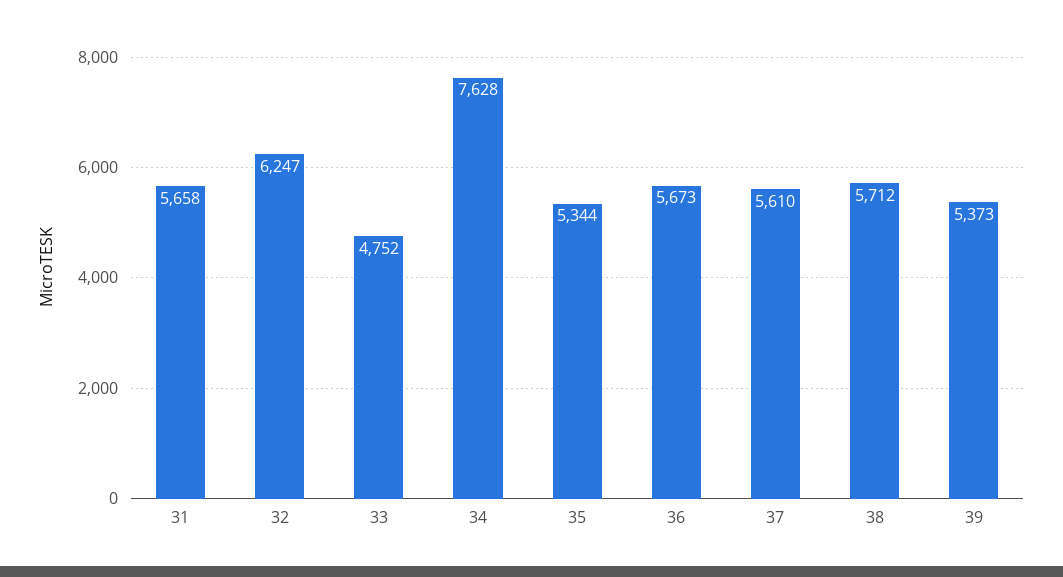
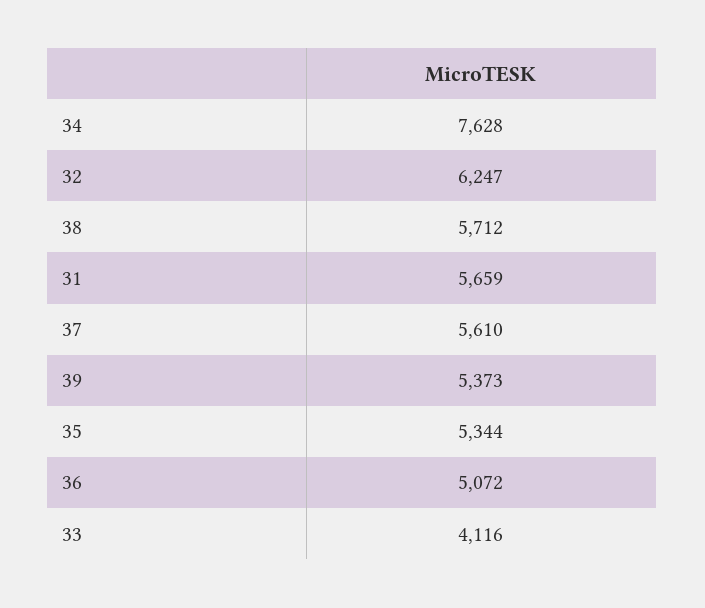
  {
-   "31": 5658,
+   "31": 5659,
    "32": 6247,
-   "33": 4752,
+   "33": 4116,
    "34": 7628,
    "35": 5344,
-   "36": 5673,
+   "36": 5072,
    "37": 5610,
    "38": 5712,
    "39": 5373
  }

